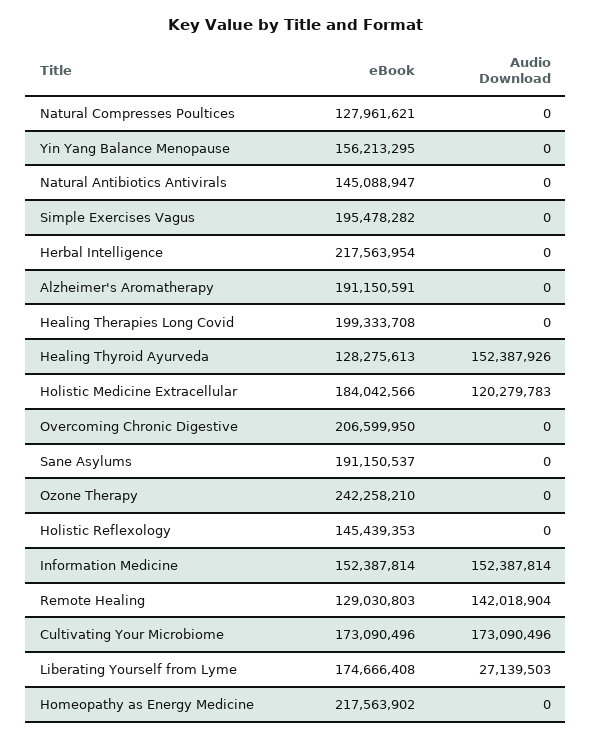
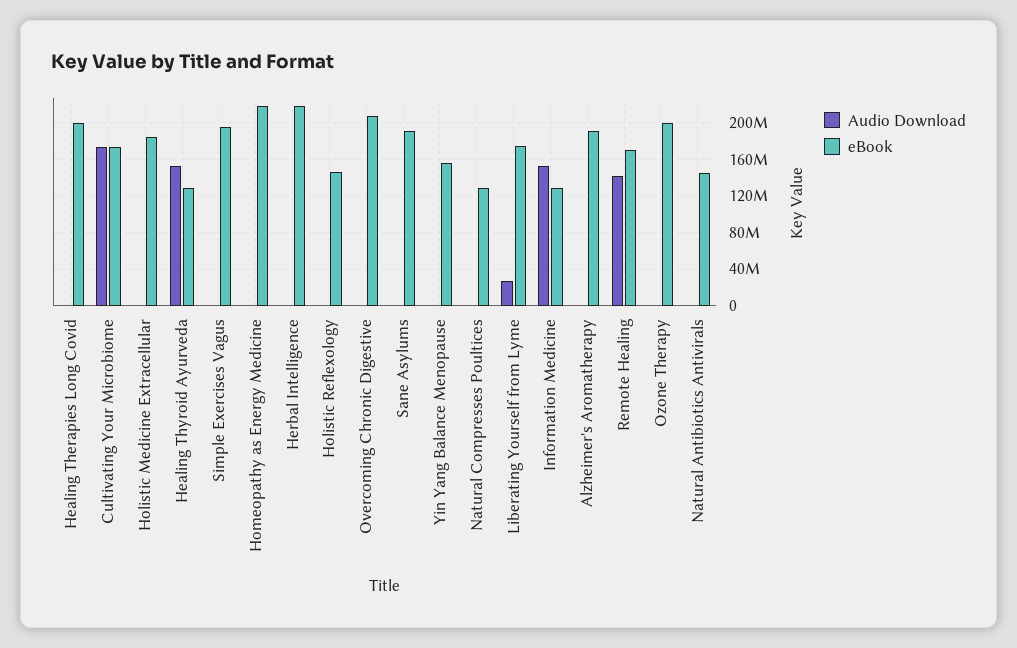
  {
    "eBook": {
      "Natural Compresses Poultices": 127961621,
      "Yin Yang Balance Menopause": 156213295,
      "Natural Antibiotics Antivirals": 145088947,
      "Simple Exercises Vagus": 195478282,
      "Herbal Intelligence": 217563954,
      "Alzheimer's Aromatherapy": 191150591,
      "Healing Therapies Long Covid": 199333708,
      "Healing Thyroid Ayurveda": 128275613,
      "Holistic Medicine Extracellular": 184042566,
      "Overcoming Chronic Digestive": 206599950,
      "Sane Asylums": 191150537,
-     "Ozone Therapy": 242258210,
+     "Ozone Therapy": 200000000,
      "Holistic Reflexology": 145439353,
-     "Information Medicine": 152387814,
+     "Information Medicine": 130000000,
-     "Remote Healing": 129030803,
+     "Remote Healing": 170000000,
      "Cultivating Your Microbiome": 173090496,
      "Liberating Yourself from Lyme": 174666408,
      "Homeopathy as Energy Medicine": 217563902
    },
    "Audio Download": {
      "Natural Compresses Poultices": 0,
      "Yin Yang Balance Menopause": 0,
      "Natural Antibiotics Antivirals": 0,
      "Simple Exercises Vagus": 0,
      "Herbal Intelligence": 0,
      "Alzheimer's Aromatherapy": 0,
      "Healing Therapies Long Covid": 0,
      "Healing Thyroid Ayurveda": 152387926,
-     "Holistic Medicine Extracellular": 120279783,
+     "Holistic Medicine Extracellular": 0,
      "Overcoming Chronic Digestive": 0,
      "Sane Asylums": 0,
      "Ozone Therapy": 0,
      "Holistic Reflexology": 0,
      "Information Medicine": 152387814,
      "Remote Healing": 142018904,
      "Cultivating Your Microbiome": 173090496,
      "Liberating Yourself from Lyme": 27139503,
      "Homeopathy as Energy Medicine": 0
    }
  }

